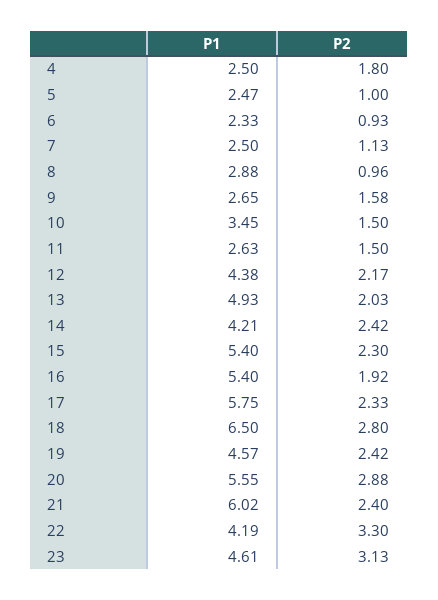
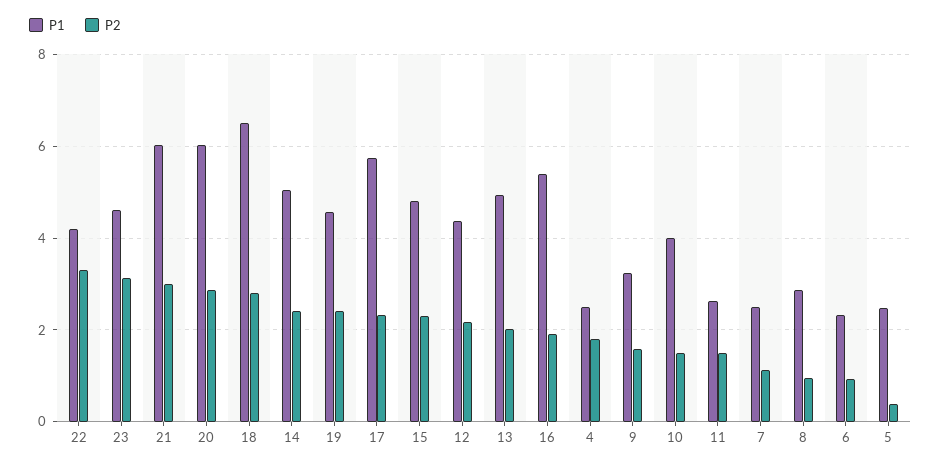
  {
    "P1": {
      "4": 2.5,
      "5": 2.47,
      "6": 2.33,
      "7": 2.5,
      "8": 2.88,
-     "9": 2.65,
+     "9": 3.2,
-     "10": 3.45,
+     "10": 4,
      "11": 2.63,
      "12": 4.38,
      "13": 4.93,
-     "14": 4.21,
+     "14": 5,
-     "15": 5.4,
+     "15": 4.8,
      "16": 5.4,
      "17": 5.75,
      "18": 6.5,
      "19": 4.57,
-     "20": 5.55,
+     "20": 6,
      "21": 6.02,
      "22": 4.19,
      "23": 4.61
    },
    "P2": {
      "4": 1.8,
-     "5": 1,
+     "5": 0.4,
      "6": 0.93,
      "7": 1.13,
      "8": 0.96,
      "9": 1.58,
      "10": 1.5,
      "11": 1.5,
      "12": 2.17,
      "13": 2.03,
      "14": 2.42,
      "15": 2.3,
      "16": 1.92,
      "17": 2.33,
      "18": 2.8,
      "19": 2.42,
      "20": 2.88,
-     "21": 2.4,
+     "21": 3,
      "22": 3.3,
      "23": 3.13
    }
  }

